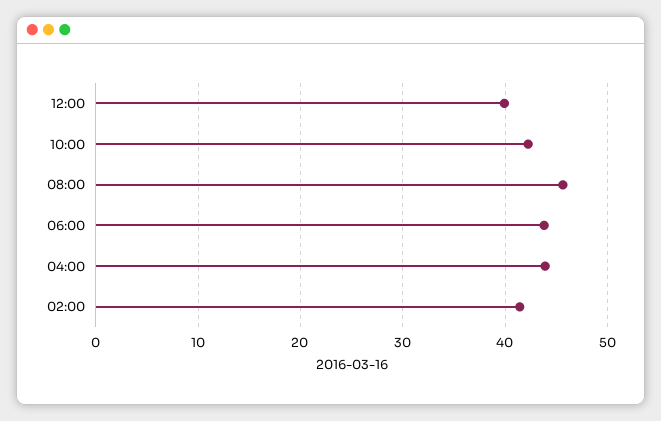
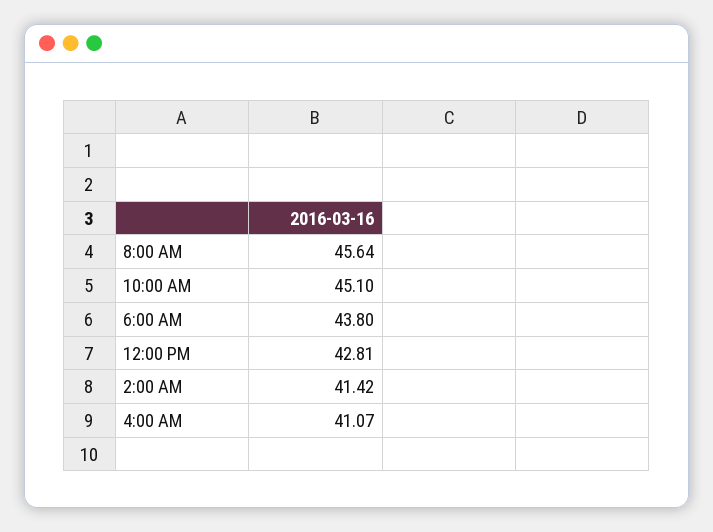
  {
-   "12:00": 40,
+   "12:00": 42.81,
-   "10:00": 42,
+   "10:00": 45.1,
    "08:00": 45.64,
    "06:00": 43.8,
-   "04:00": 44,
+   "04:00": 41.07,
    "02:00": 41.42
  }

